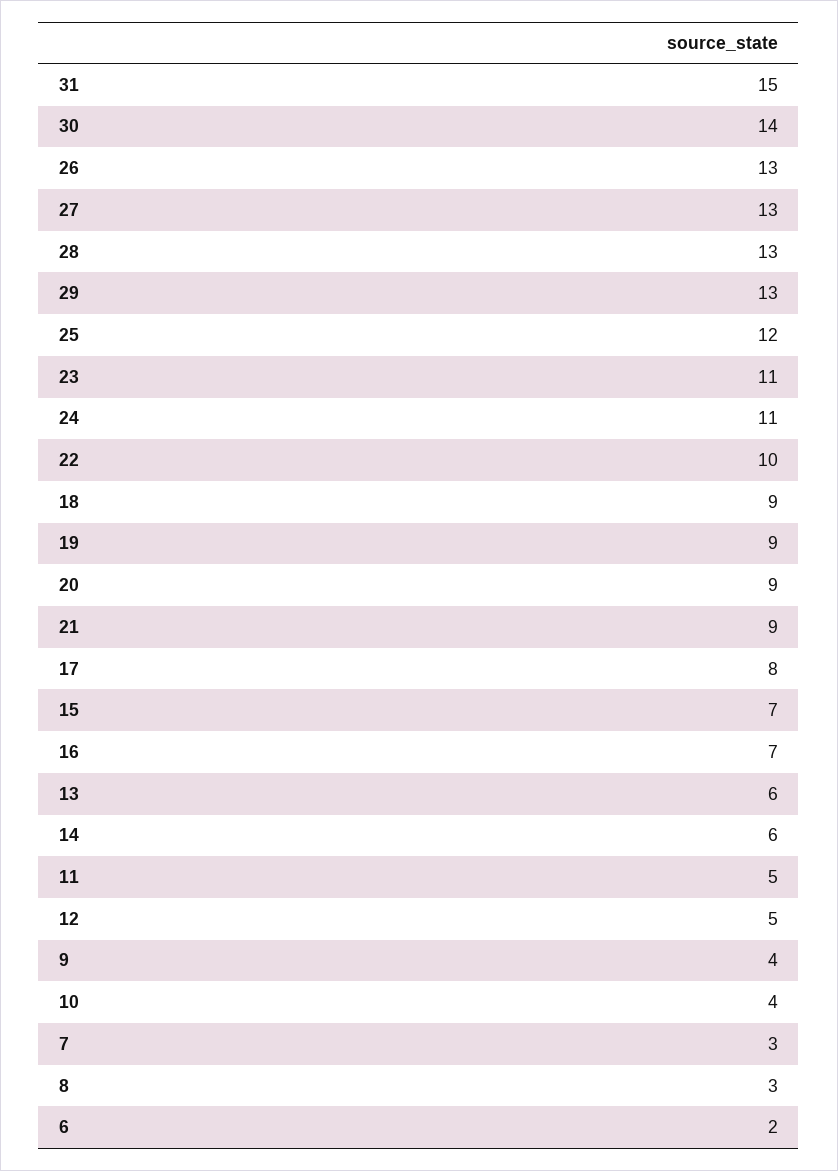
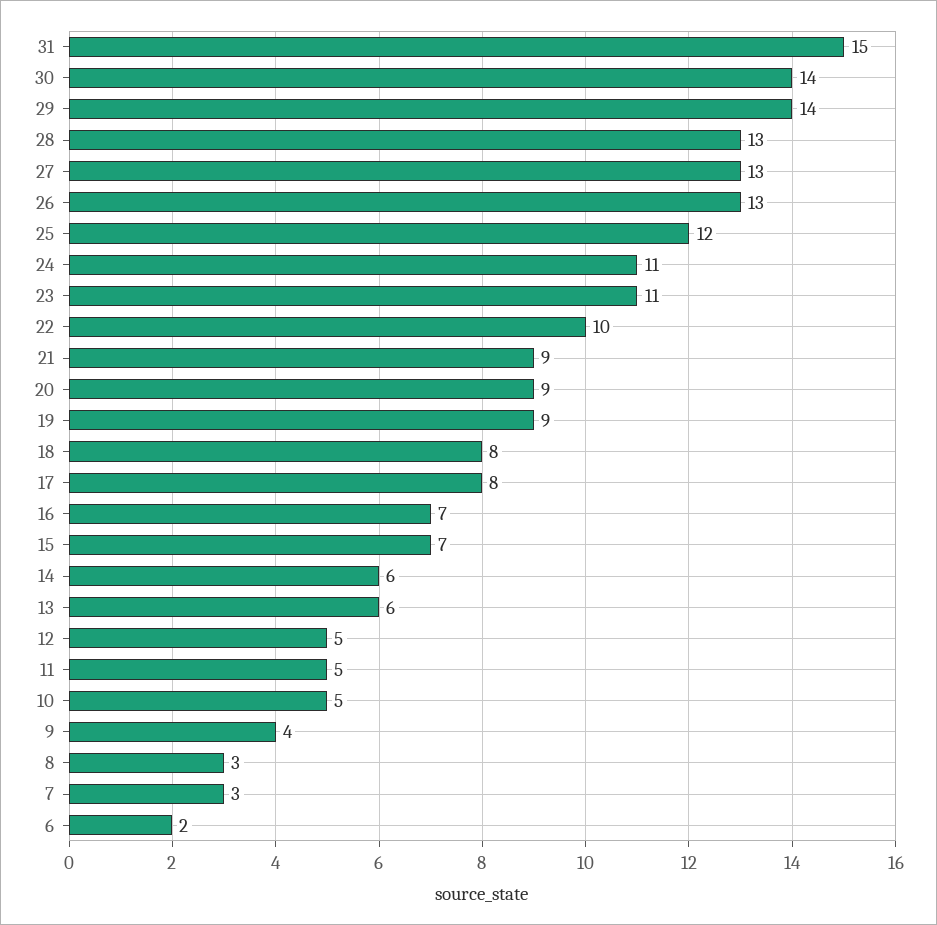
  {
    "31": 15,
    "30": 14,
    "26": 13,
    "27": 13,
    "28": 13,
-   "29": 13,
+   "29": 14,
    "25": 12,
    "23": 11,
    "24": 11,
    "22": 10,
-   "18": 9,
+   "18": 8,
    "19": 9,
    "20": 9,
    "21": 9,
    "17": 8,
    "15": 7,
    "16": 7,
    "13": 6,
    "14": 6,
    "11": 5,
    "12": 5,
    "9": 4,
-   "10": 4,
+   "10": 5,
    "7": 3,
    "8": 3,
    "6": 2
  }

